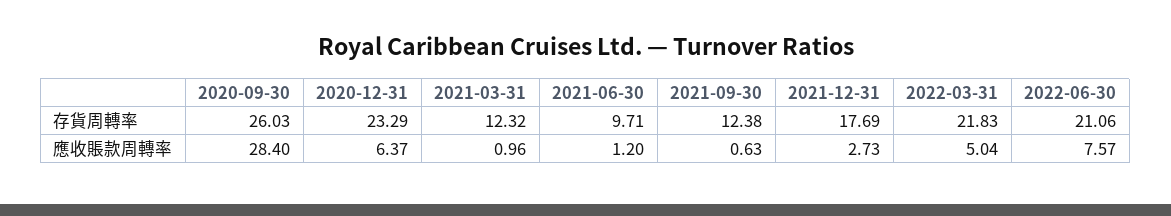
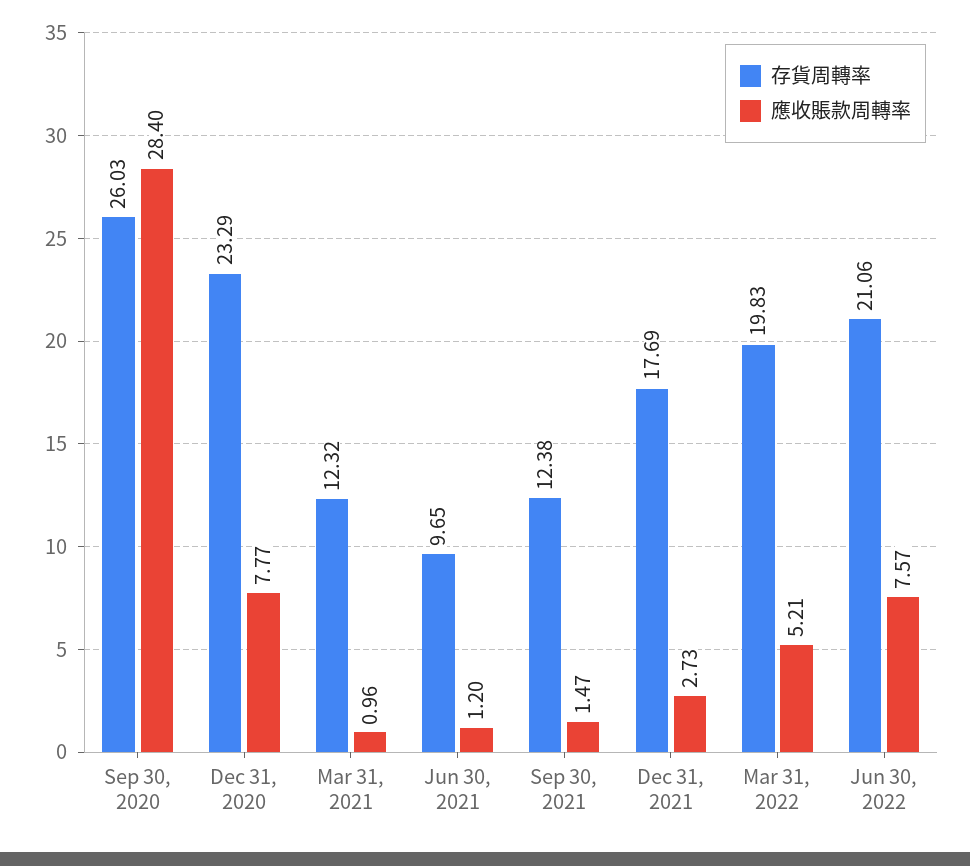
  {
    "存貨周轉率": {
      "2020-09-30": 26.03,
      "2020-12-31": 23.29,
      "2021-03-31": 12.32,
-     "2021-06-30": 9.71,
+     "2021-06-30": 9.65,
      "2021-09-30": 12.38,
      "2021-12-31": 17.69,
-     "2022-03-31": 21.83,
+     "2022-03-31": 19.83,
      "2022-06-30": 21.06
    },
    "應收賬款周轉率": {
      "2020-09-30": 28.4,
-     "2020-12-31": 6.37,
+     "2020-12-31": 7.77,
      "2021-03-31": 0.96,
      "2021-06-30": 1.2,
-     "2021-09-30": 0.63,
+     "2021-09-30": 1.47,
      "2021-12-31": 2.73,
-     "2022-03-31": 5.04,
+     "2022-03-31": 5.21,
      "2022-06-30": 7.57
    }
  }

